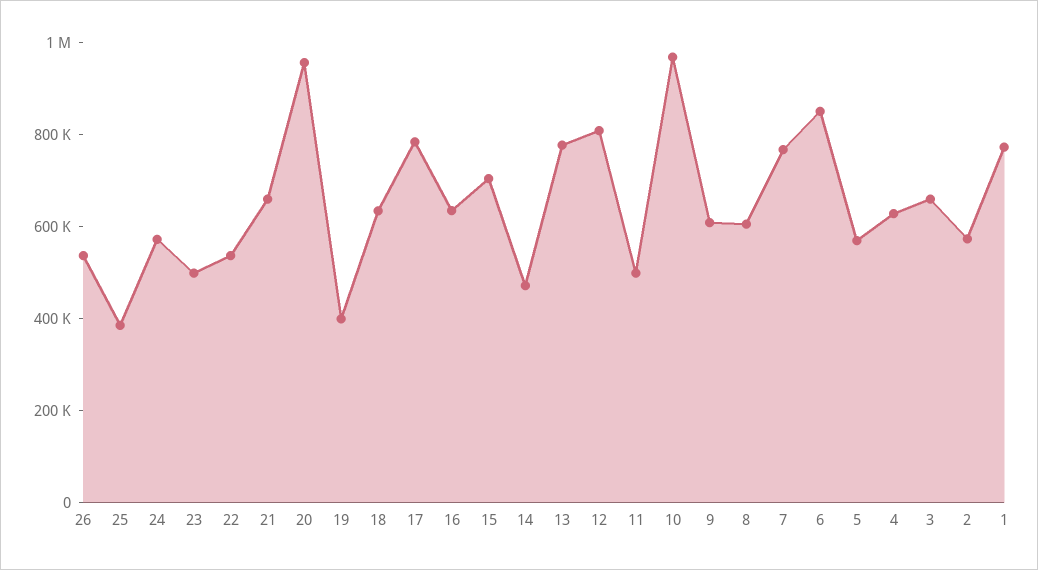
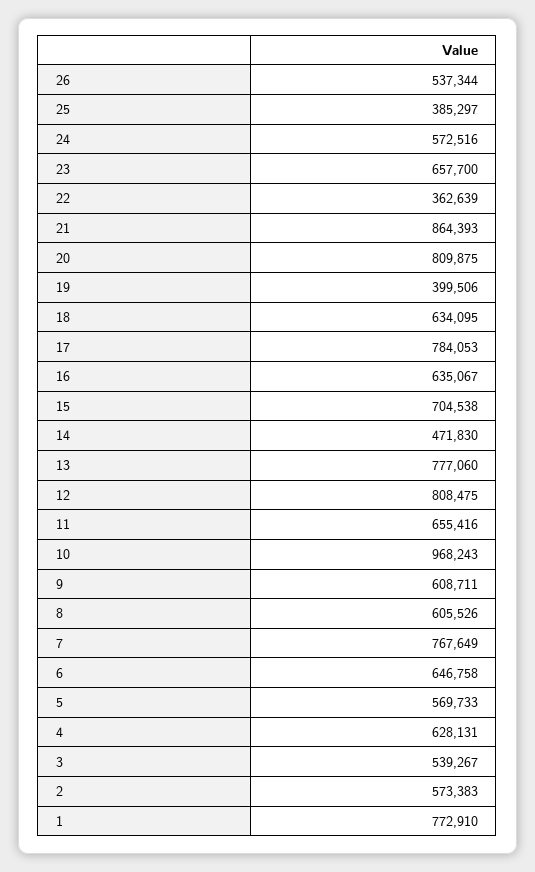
  {
    "26": 537344,
    "25": 385297,
    "24": 572516,
-   "23": 500000,
+   "23": 657700,
-   "22": 550000,
+   "22": 362639,
-   "21": 650000,
+   "21": 864393,
-   "20": 950000,
+   "20": 809875,
    "19": 399506,
    "18": 634095,
    "17": 784053,
    "16": 635067,
    "15": 704538,
    "14": 471830,
    "13": 777060,
    "12": 808475,
-   "11": 500000,
+   "11": 655416,
    "10": 968243,
    "9": 608711,
    "8": 605526,
    "7": 767649,
-   "6": 850000,
+   "6": 646758,
    "5": 569733,
    "4": 628131,
-   "3": 650000,
+   "3": 539267,
    "2": 573383,
    "1": 772910
  }

